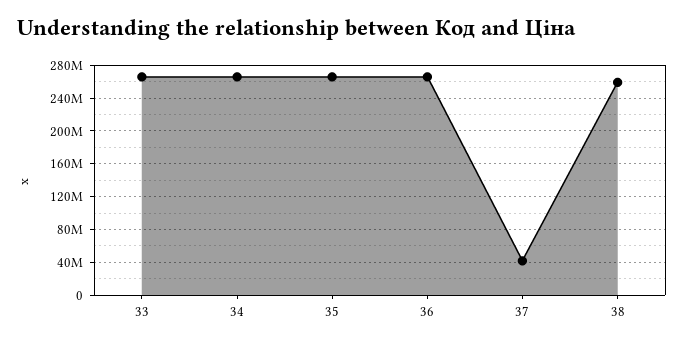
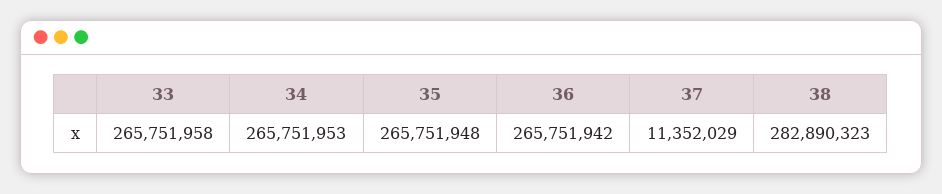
  {
    "33": 265751958,
    "34": 265751953,
    "35": 265751948,
    "36": 265751942,
-   "37": 40000000,
+   "37": 11352029,
-   "38": 260000000
+   "38": 282890323
  }

